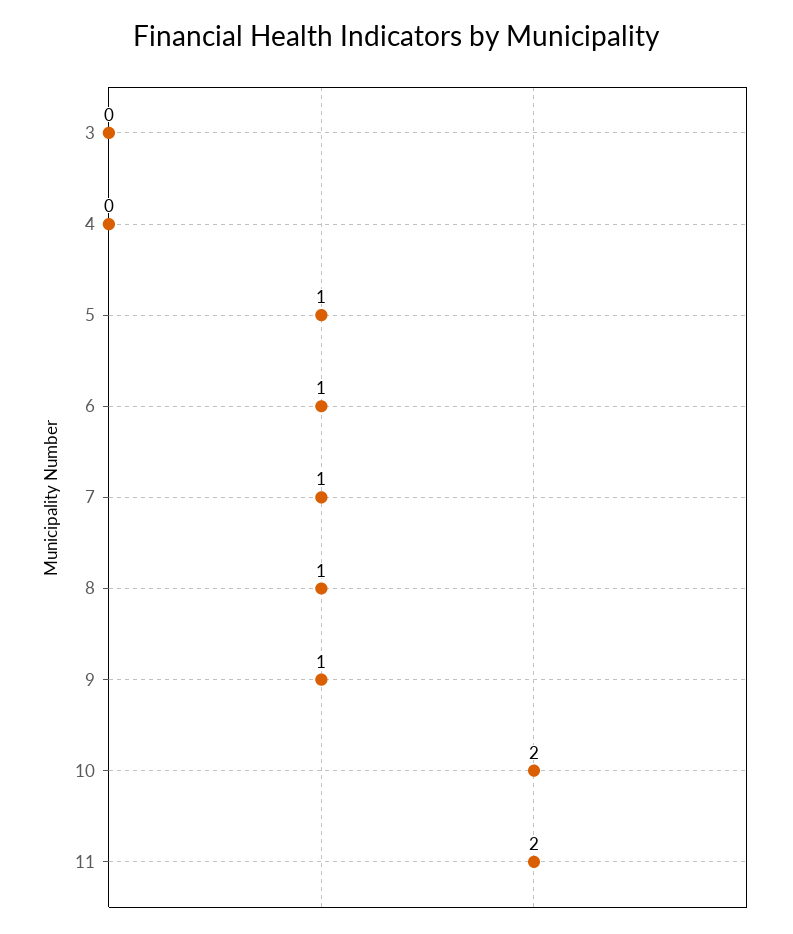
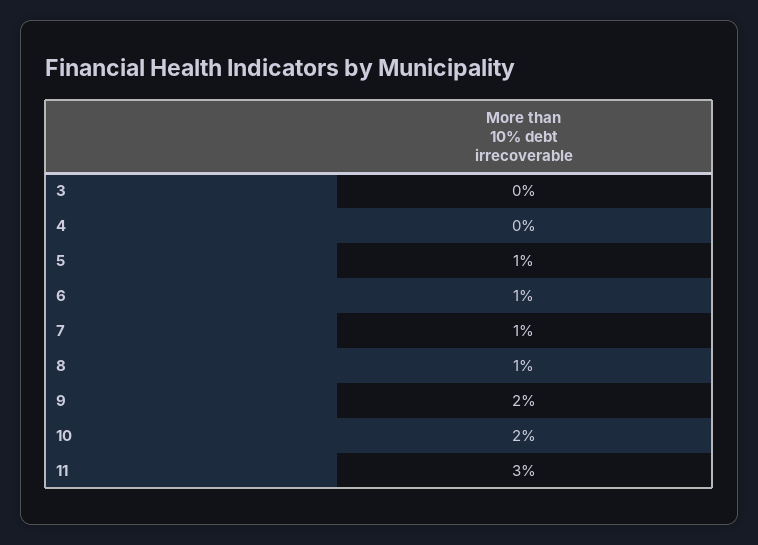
  {
    "3": 0,
    "4": 0,
    "5": 1,
    "6": 1,
    "7": 1,
    "8": 1,
-   "9": 1,
+   "9": 2,
    "10": 2,
-   "11": 2
+   "11": 3
  }

